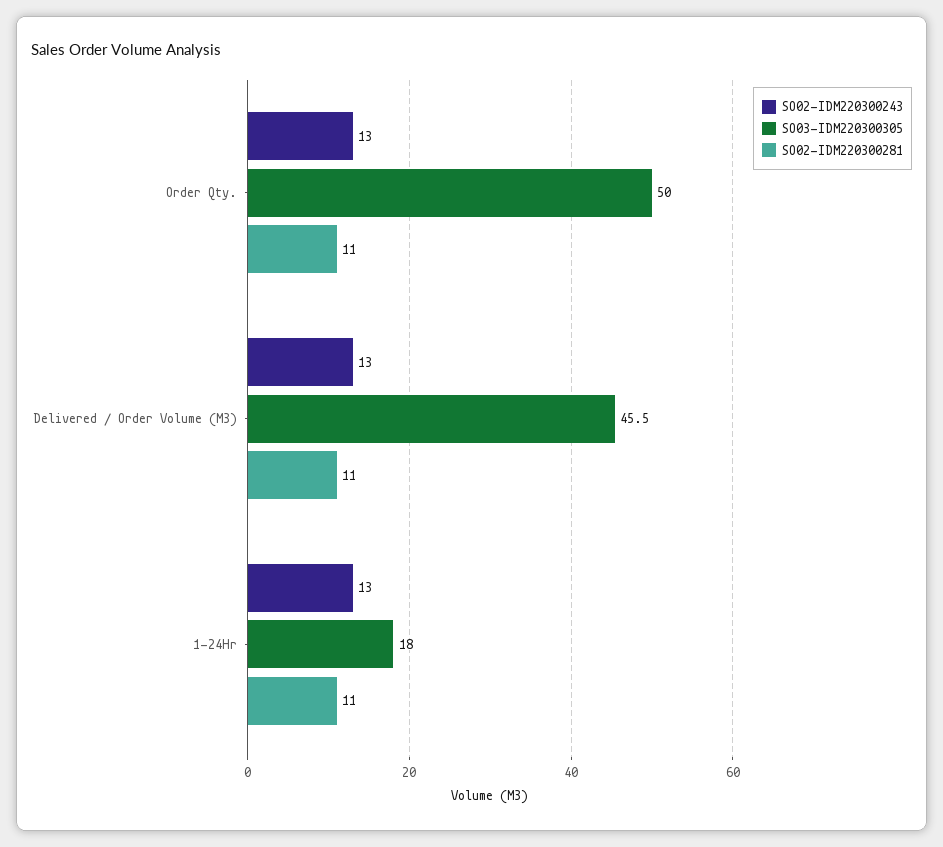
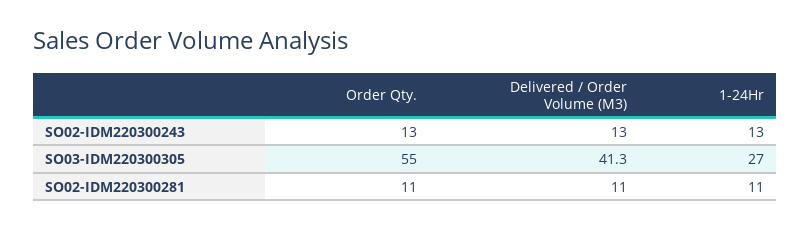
  {
    "SO02-IDM220300243": {
      "Order Qty.": 13,
      "Delivered / Order Volume (M3)": 13,
      "1-24Hr": 13
    },
    "SO03-IDM220300305": {
-     "Order Qty.": 50,
+     "Order Qty.": 55,
-     "Delivered / Order Volume (M3)": 45.5,
+     "Delivered / Order Volume (M3)": 41.3,
-     "1-24Hr": 18
+     "1-24Hr": 27
    },
    "SO02-IDM220300281": {
      "Order Qty.": 11,
      "Delivered / Order Volume (M3)": 11,
      "1-24Hr": 11
    }
  }

